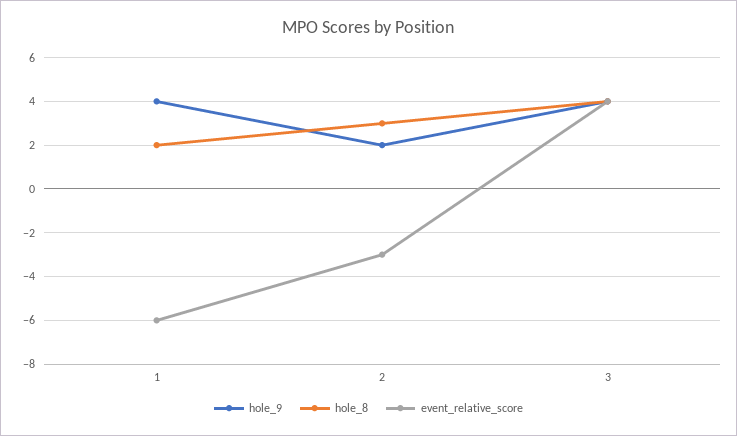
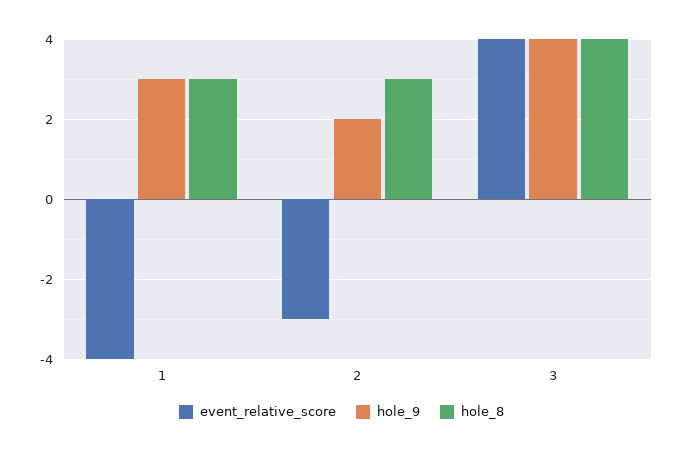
  {
    "hole_9": {
-     "1": 4,
+     "1": 3,
      "2": 2,
      "3": 4
    },
    "hole_8": {
-     "1": 2,
+     "1": 3,
      "2": 3,
      "3": 4
    },
    "event_relative_score": {
-     "1": -6,
+     "1": -4,
      "2": -3,
      "3": 4
    }
  }

